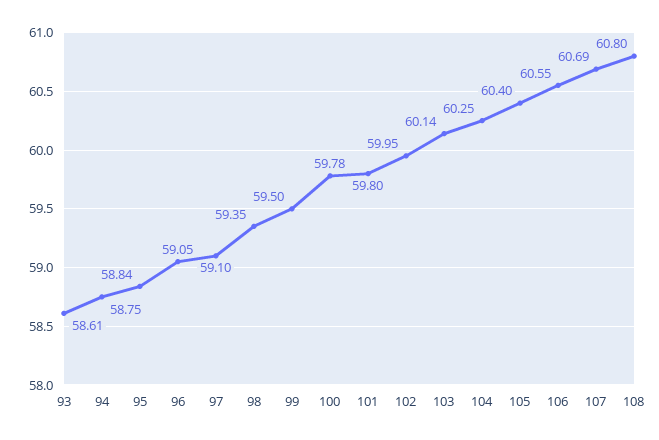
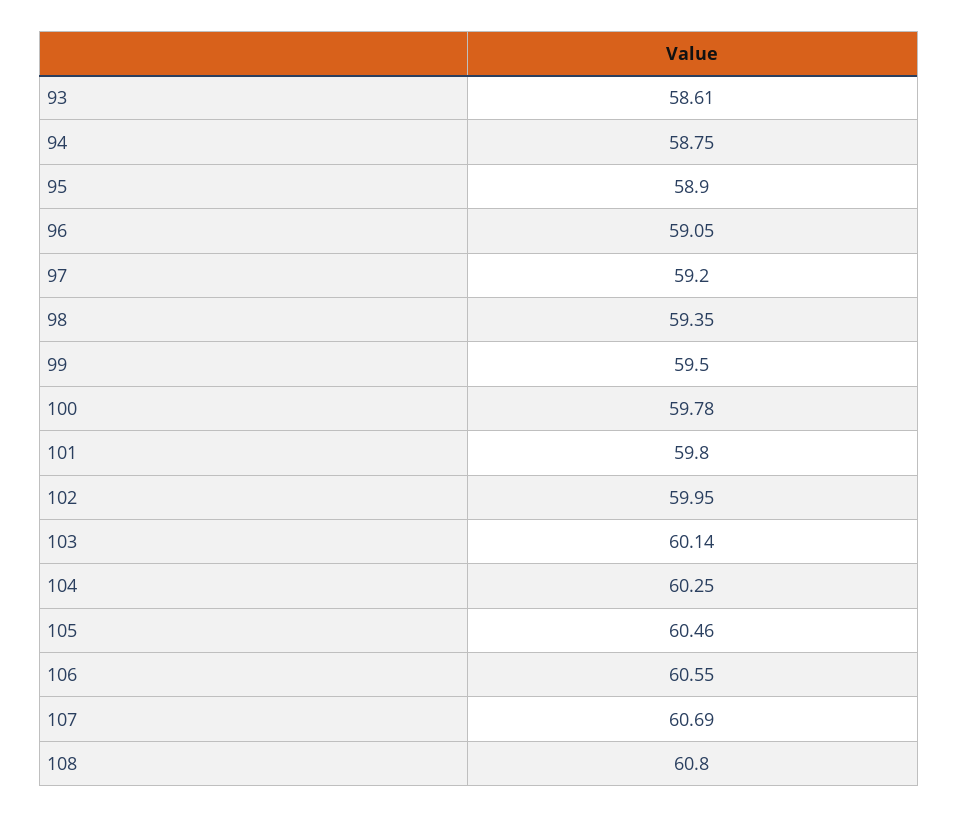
  {
    "93": 58.61,
    "94": 58.75,
-   "95": 58.84,
+   "95": 58.9,
    "96": 59.05,
-   "97": 59.1,
+   "97": 59.2,
    "98": 59.35,
    "99": 59.5,
    "100": 59.78,
    "101": 59.8,
    "102": 59.95,
    "103": 60.14,
    "104": 60.25,
-   "105": 60.4,
+   "105": 60.46,
    "106": 60.55,
    "107": 60.69,
    "108": 60.8
  }

